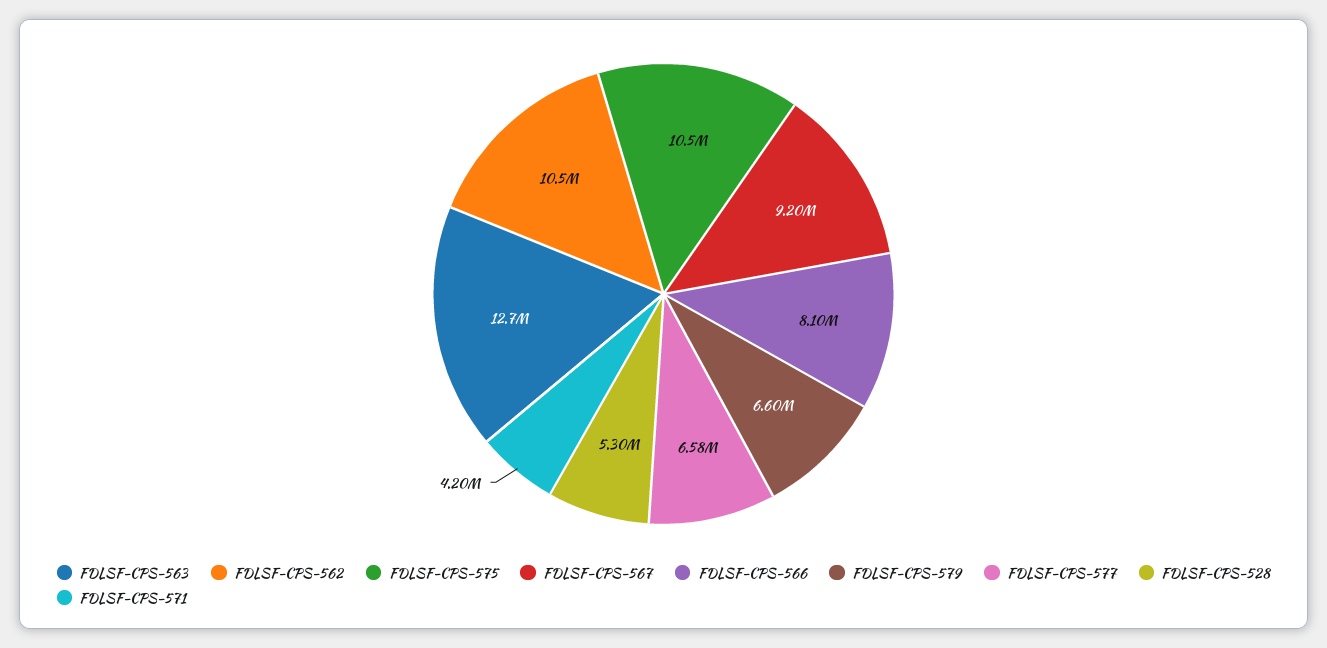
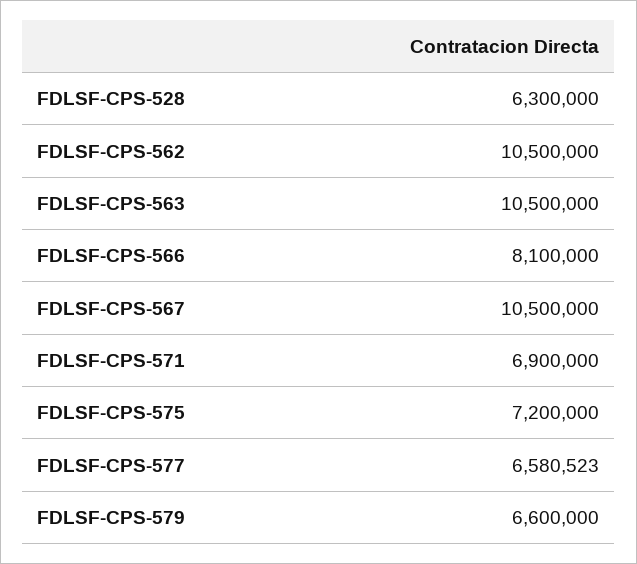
  {
-   "FDLSF-CPS-563": 12700000,
+   "FDLSF-CPS-563": 10500000,
    "FDLSF-CPS-562": 10500000,
-   "FDLSF-CPS-575": 10500000,
+   "FDLSF-CPS-575": 7200000,
-   "FDLSF-CPS-567": 9200000,
+   "FDLSF-CPS-567": 10500000,
    "FDLSF-CPS-566": 8100000,
    "FDLSF-CPS-579": 6600000,
    "FDLSF-CPS-577": 6580523,
-   "FDLSF-CPS-528": 5300000,
+   "FDLSF-CPS-528": 6300000,
-   "FDLSF-CPS-571": 4200000
+   "FDLSF-CPS-571": 6900000
  }

